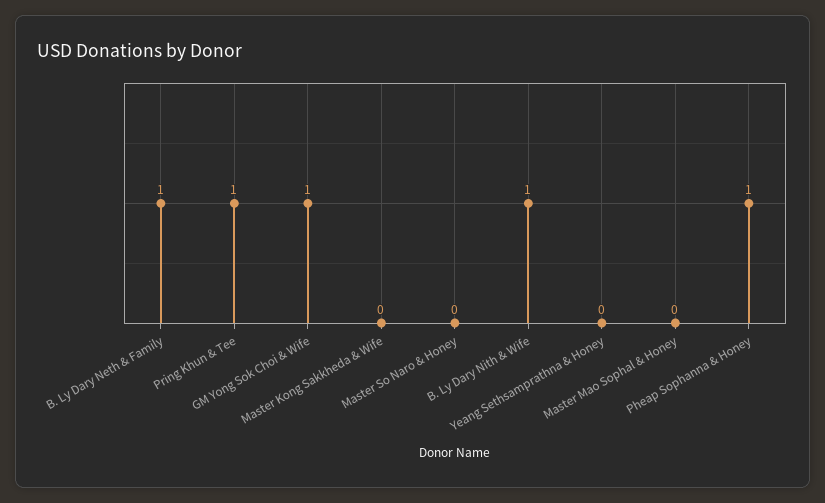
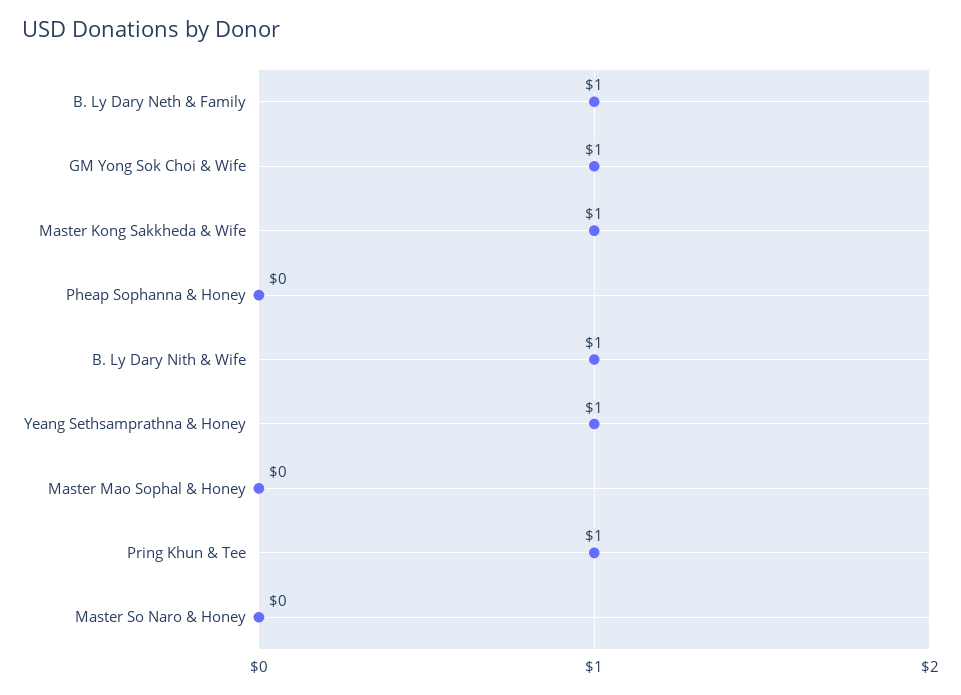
  {
    "B. Ly Dary Neth & Family": 1,
    "Pring Khun & Tee": 1,
    "GM Yong Sok Choi & Wife": 1,
-   "Master Kong Sakkheda & Wife": 0,
+   "Master Kong Sakkheda & Wife": 1,
    "Master So Naro & Honey": 0,
    "B. Ly Dary Nith & Wife": 1,
-   "Yeang Sethsamprathna & Honey": 0,
+   "Yeang Sethsamprathna & Honey": 1,
    "Master Mao Sophal & Honey": 0,
-   "Pheap Sophanna & Honey": 1
+   "Pheap Sophanna & Honey": 0
  }

